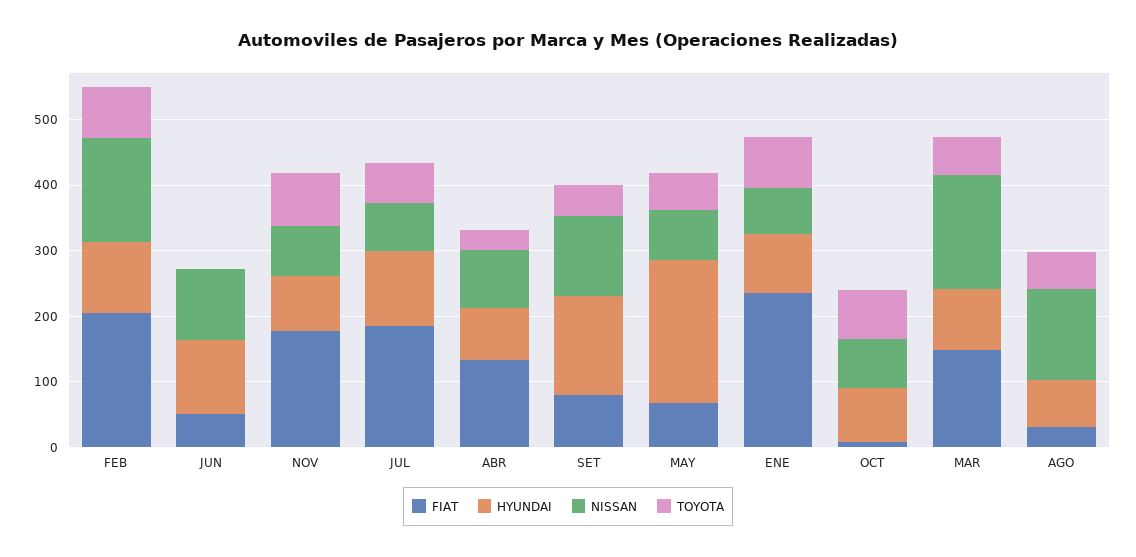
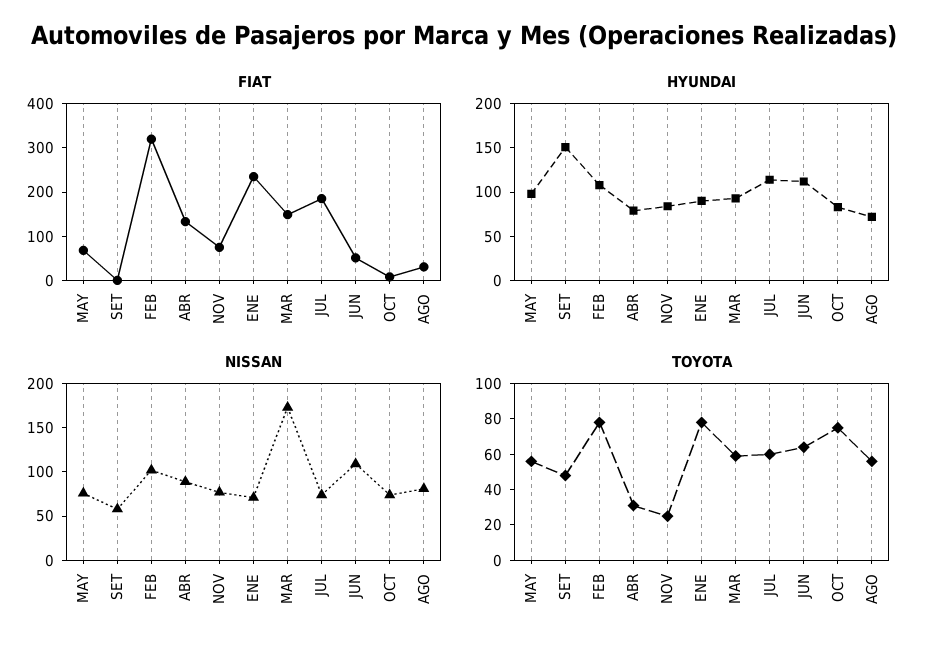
  {
    "FIAT": {
-     "FEB": 200,
+     "FEB": 320,
      "JUN": 60,
-     "NOV": 180,
+     "NOV": 80,
      "JUL": 180,
      "ABR": 140,
-     "SET": 80,
+     "SET": 0,
      "MAY": 60,
      "ENE": 240,
      "OCT": 0,
      "MAR": 140,
      "AGO": 40
    },
    "HYUNDAI": {
      "FEB": 110,
      "JUN": 110,
      "NOV": 80,
      "JUL": 110,
      "ABR": 80,
      "SET": 150,
-     "MAY": 220,
+     "MAY": 100,
      "ENE": 90,
      "OCT": 80,
      "MAR": 90,
      "AGO": 70
    },
    "NISSAN": {
-     "FEB": 160,
+     "FEB": 100,
      "JUN": 110,
      "NOV": 80,
      "JUL": 70,
      "ABR": 90,
-     "SET": 120,
+     "SET": 60,
      "MAY": 80,
      "ENE": 70,
      "OCT": 70,
      "MAR": 170,
-     "AGO": 140
+     "AGO": 80
    },
    "TOYOTA": {
      "FEB": 80,
-     "JUN": 0,
+     "JUN": 65,
-     "NOV": 80,
+     "NOV": 25,
      "JUL": 60,
      "ABR": 30,
      "SET": 50,
      "MAY": 55,
      "ENE": 80,
      "OCT": 75,
      "MAR": 60,
      "AGO": 55
    }
  }

